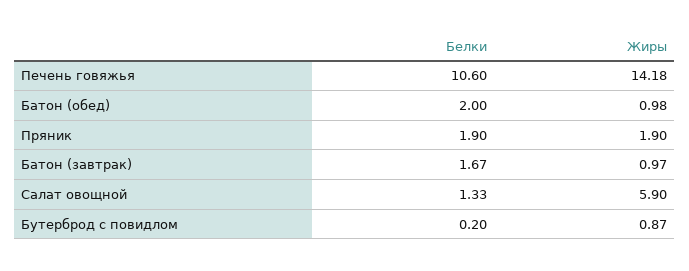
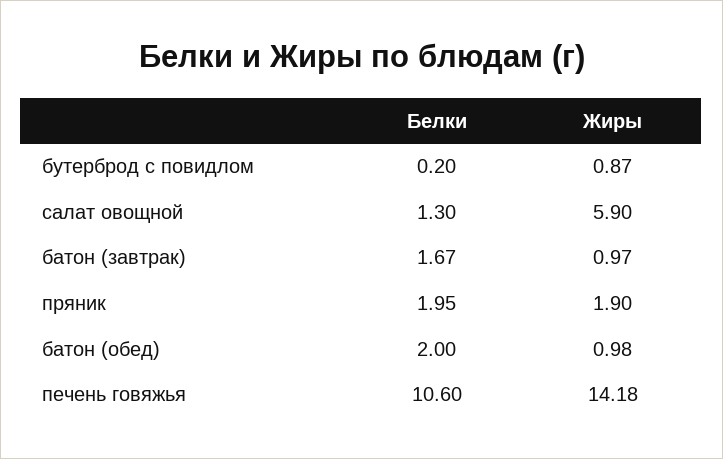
  {
    "Белки": {
      "Печень говяжья": 10.6,
      "Батон (обед)": 2,
-     "Пряник": 1.9,
+     "Пряник": 1.95,
      "Батон (завтрак)": 1.67,
-     "Салат овощной": 1.33,
+     "Салат овощной": 1.3,
      "Бутерброд с повидлом": 0.2
    },
    "Жиры": {
      "Печень говяжья": 14.18,
      "Батон (обед)": 0.98,
      "Пряник": 1.9,
      "Батон (завтрак)": 0.97,
      "Салат овощной": 5.9,
      "Бутерброд с повидлом": 0.87
    }
  }

